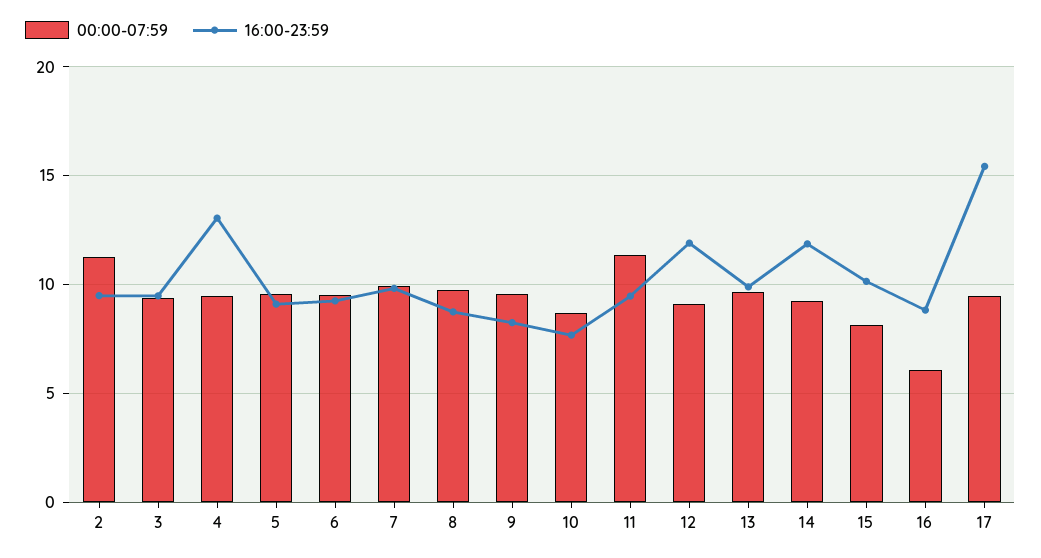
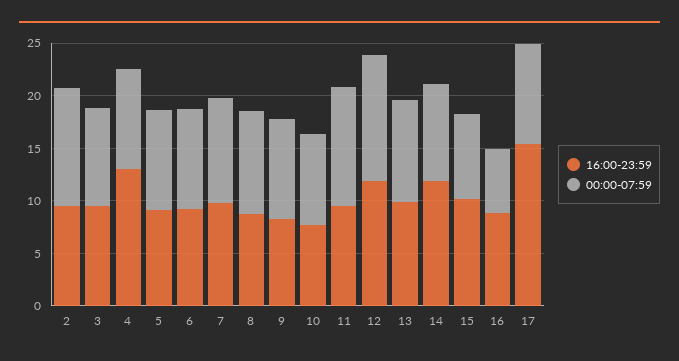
  {
    "00:00-07:59": {
      "2": 11.5,
      "3": 9.5,
      "4": 9.5,
      "5": 9.5,
      "6": 9.5,
      "7": 10,
      "8": 10,
      "9": 9.5,
      "10": 8.5,
      "11": 11.5,
-     "12": 9,
+     "12": 12,
      "13": 9.5,
      "14": 9.5,
      "15": 8,
      "16": 6,
      "17": 9.5
    },
    "16:00-23:59": {
      "2": 9.5,
      "3": 9.5,
      "4": 13,
      "5": 9,
      "6": 9.5,
      "7": 10,
      "8": 9,
      "9": 8.5,
      "10": 7.5,
      "11": 9.5,
      "12": 12,
      "13": 10,
      "14": 12,
      "15": 10,
      "16": 9,
      "17": 15.5
    }
  }

